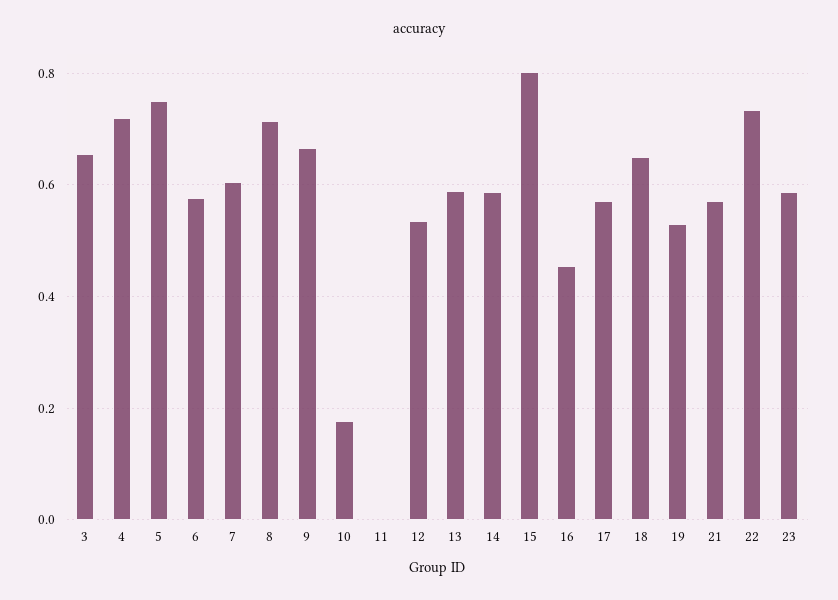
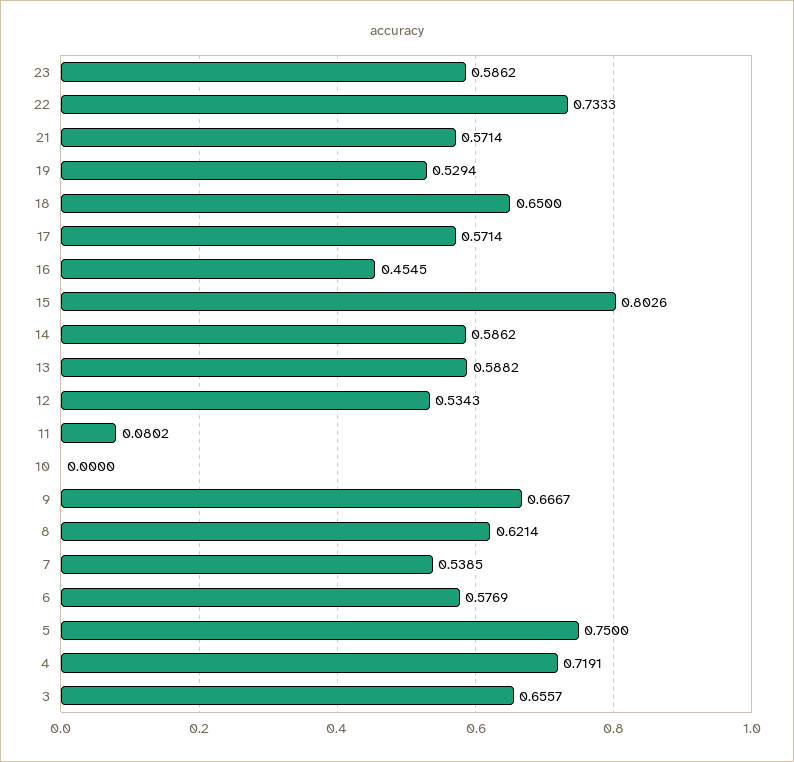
  {
    "3": 0.6557,
    "4": 0.7191,
    "5": 0.75,
    "6": 0.5769,
-   "7": 0.6,
+   "7": 0.5385,
-   "8": 0.72,
+   "8": 0.6214,
    "9": 0.6667,
-   "10": 0.18,
+   "10": 0,
-   "11": 0,
+   "11": 0.0802,
    "12": 0.5343,
    "13": 0.5882,
    "14": 0.5862,
    "15": 0.8026,
    "16": 0.4545,
    "17": 0.5714,
    "18": 0.65,
    "19": 0.5294,
    "21": 0.5714,
    "22": 0.7333,
    "23": 0.5862
  }

